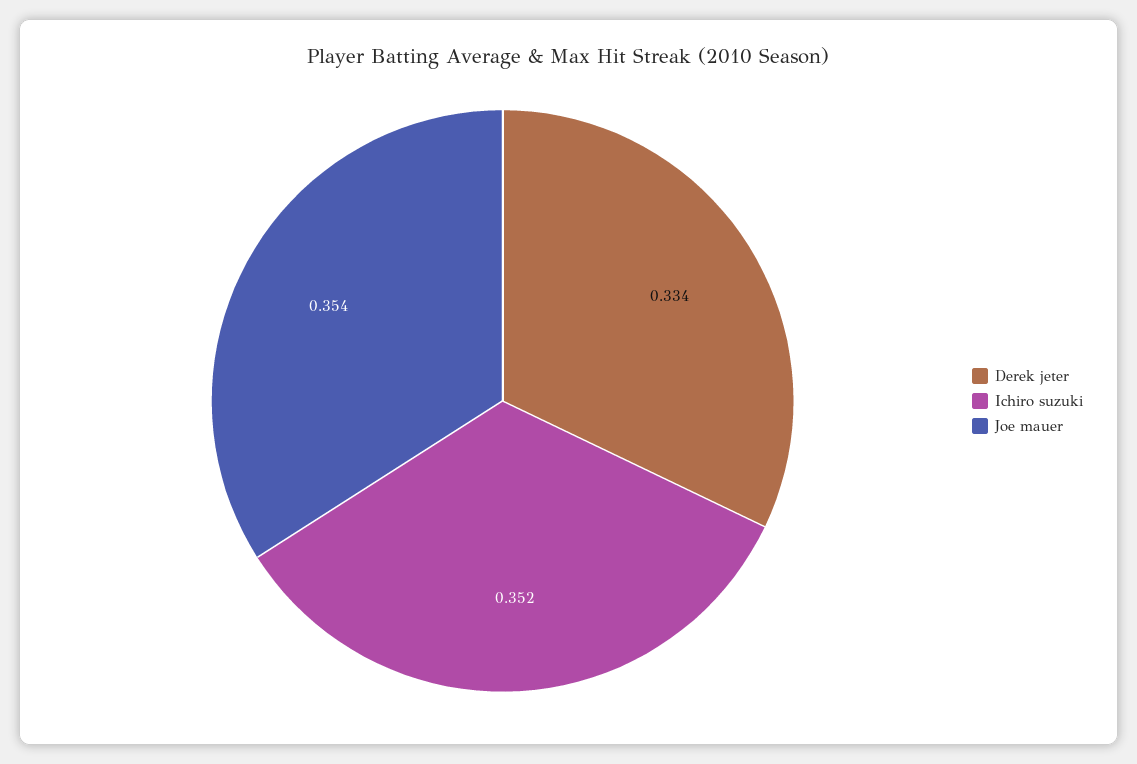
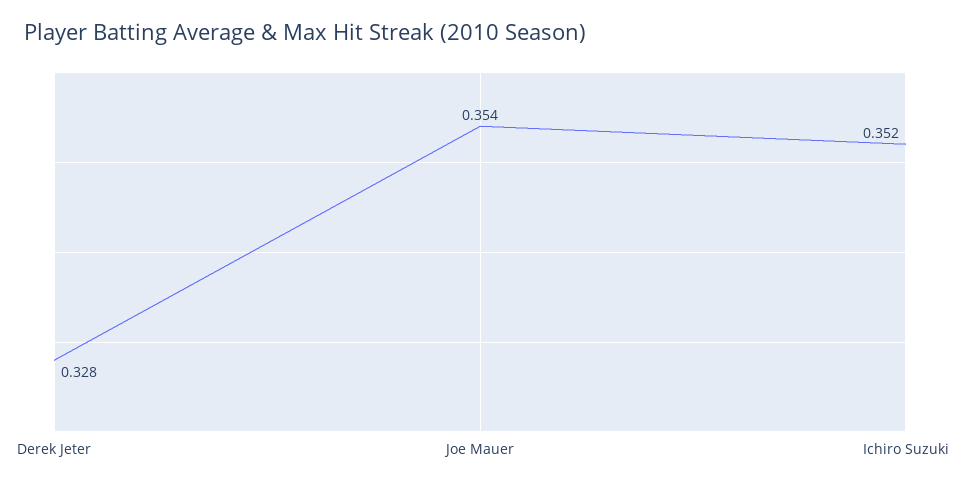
  {
-   "Derek jeter": 0.334,
+   "Derek jeter": 0.328,
    "Ichiro suzuki": 0.352,
    "Joe mauer": 0.354
  }

